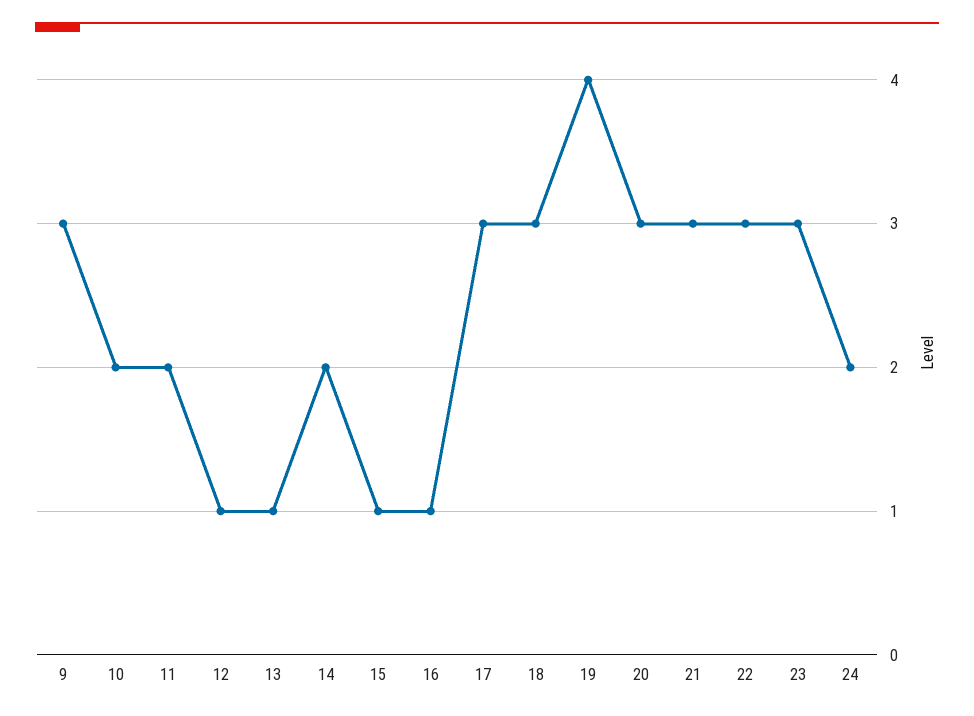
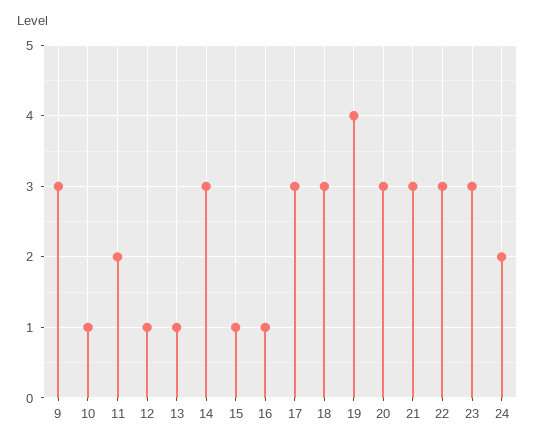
  {
    "9": 3,
-   "10": 2,
+   "10": 1,
    "11": 2,
    "12": 1,
    "13": 1,
-   "14": 2,
+   "14": 3,
    "15": 1,
    "16": 1,
    "17": 3,
    "18": 3,
    "19": 4,
    "20": 3,
    "21": 3,
    "22": 3,
    "23": 3,
    "24": 2
  }

